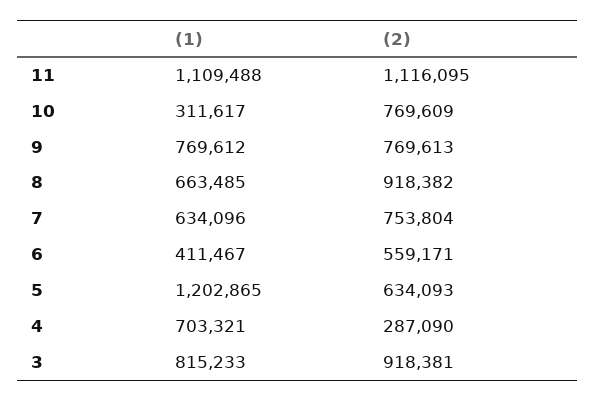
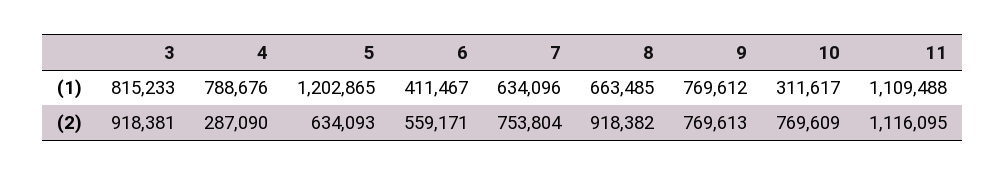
  {
    "(1)": {
      "11": 1109488,
      "10": 311617,
      "9": 769612,
      "8": 663485,
      "7": 634096,
      "6": 411467,
      "5": 1202865,
-     "4": 703321,
+     "4": 788676,
      "3": 815233
    },
    "(2)": {
      "11": 1116095,
      "10": 769609,
      "9": 769613,
      "8": 918382,
      "7": 753804,
      "6": 559171,
      "5": 634093,
      "4": 287090,
      "3": 918381
    }
  }

